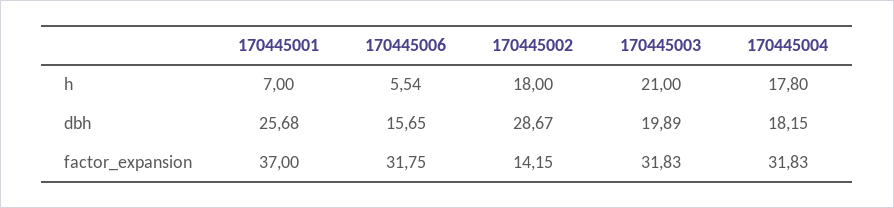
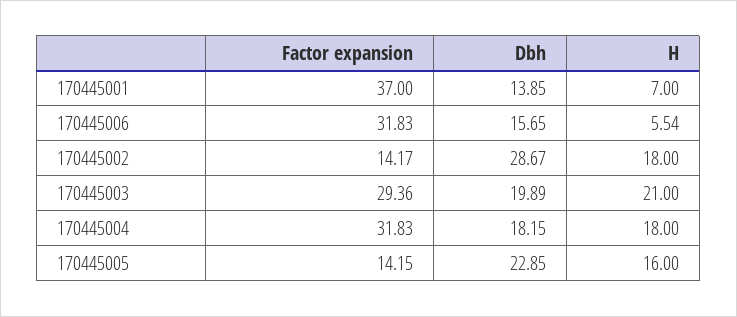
  {
    "170445001": {
      "h": 7,
-     "dbh": 25.68,
+     "dbh": 13.85,
      "factor_expansion": 37
    },
    "170445006": {
      "h": 5.54,
      "dbh": 15.65,
-     "factor_expansion": 31.75
+     "factor_expansion": 31.83
    },
    "170445002": {
      "h": 18,
      "dbh": 28.67,
-     "factor_expansion": 14.15
+     "factor_expansion": 14.17
    },
    "170445003": {
      "h": 21,
      "dbh": 19.89,
-     "factor_expansion": 31.83
+     "factor_expansion": 29.36
    },
    "170445004": {
-     "h": 17.8,
+     "h": 18,
      "dbh": 18.15,
      "factor_expansion": 31.83
-   }
+   },
+   "170445005": {
+     "factor_expansion": 14.15,
+     "dbh": 22.85,
+     "h": 16
+   }
  }

